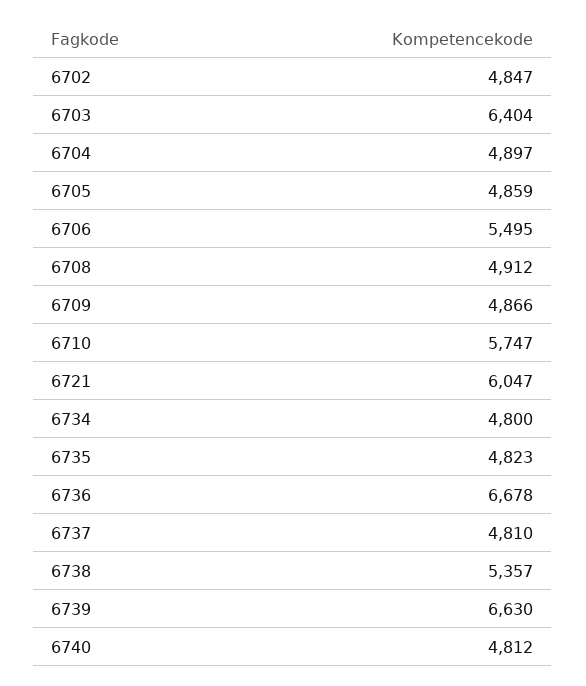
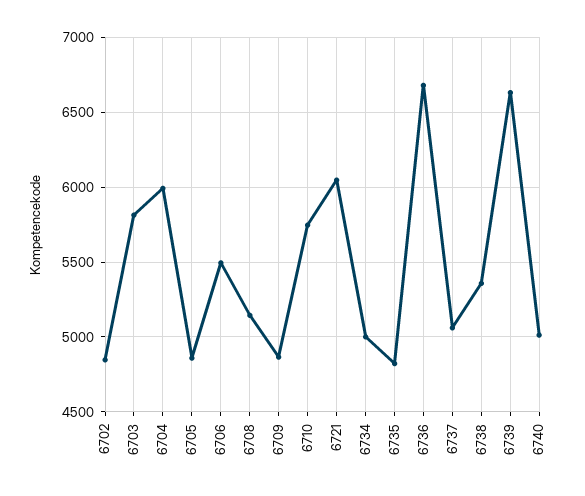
  {
    "6702": 4847,
-   "6703": 6404,
+   "6703": 5800,
-   "6704": 4897,
+   "6704": 6000,
    "6705": 4859,
    "6706": 5495,
-   "6708": 4912,
+   "6708": 5150,
    "6709": 4866,
    "6710": 5747,
    "6721": 6047,
-   "6734": 4800,
+   "6734": 5000,
    "6735": 4823,
    "6736": 6678,
-   "6737": 4810,
+   "6737": 5050,
    "6738": 5357,
    "6739": 6630,
-   "6740": 4812
+   "6740": 5000
  }

